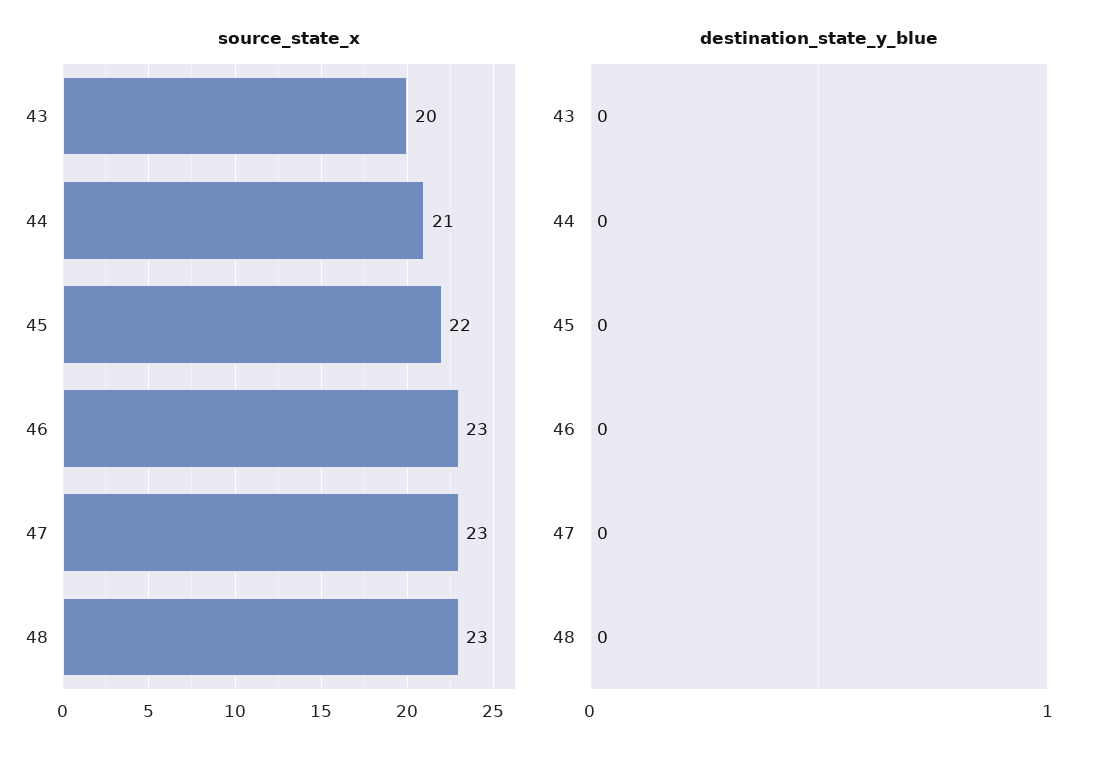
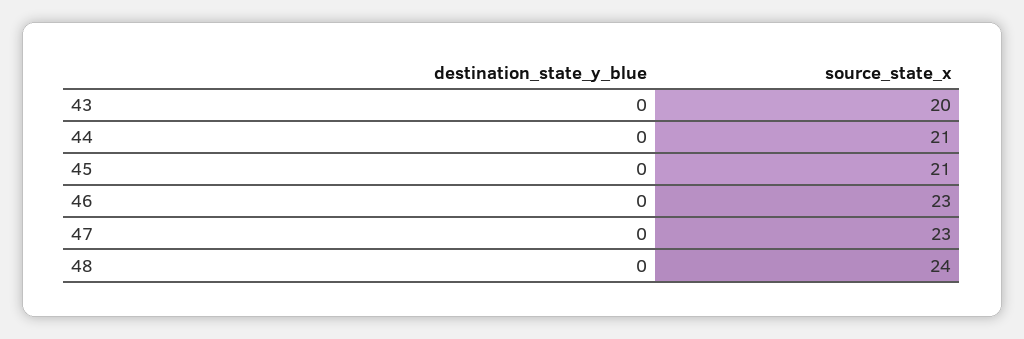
  {
    "source_state_x": {
      "43": 20,
      "44": 21,
-     "45": 22,
+     "45": 21,
      "46": 23,
      "47": 23,
-     "48": 23
+     "48": 24
    },
    "destination_state_y_blue": {
      "43": 0,
      "44": 0,
      "45": 0,
      "46": 0,
      "47": 0,
      "48": 0
    }
  }

